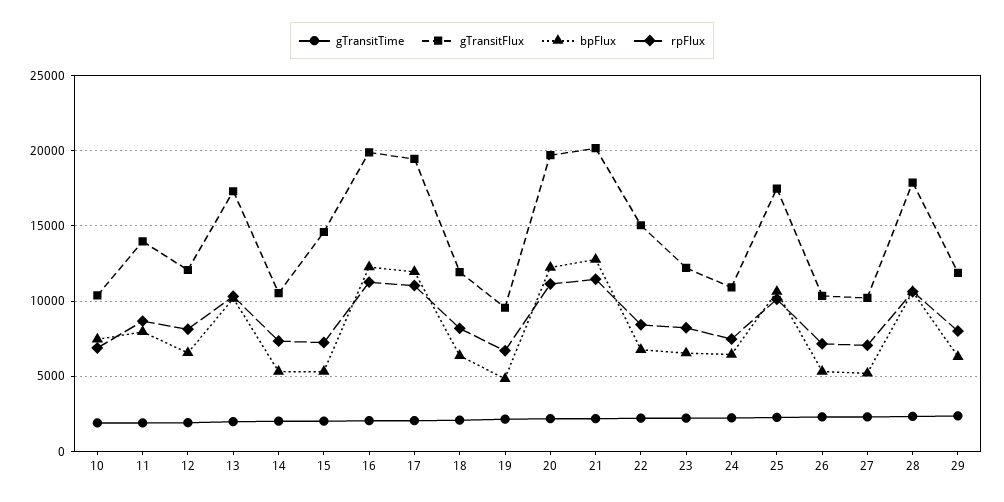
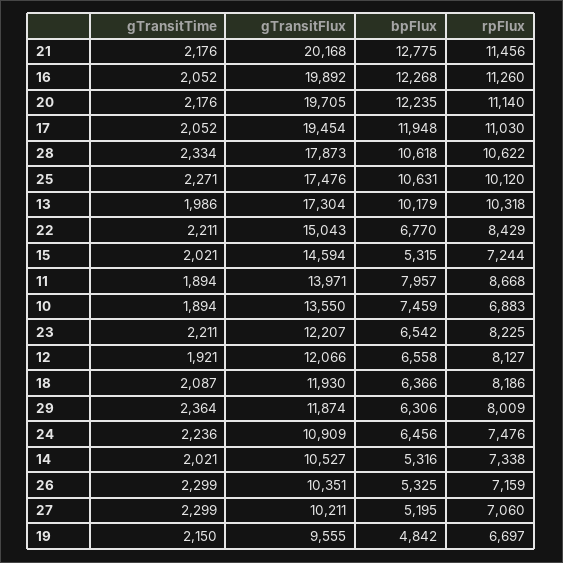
  {
    "gTransitTime": {
      "10": 1894,
      "11": 1894,
      "12": 1921,
      "13": 1986,
      "14": 2021,
      "15": 2021,
      "16": 2052,
      "17": 2052,
      "18": 2087,
      "19": 2150,
      "20": 2176,
      "21": 2176,
      "22": 2211,
      "23": 2211,
      "24": 2236,
      "25": 2271,
      "26": 2299,
      "27": 2299,
      "28": 2334,
      "29": 2364
    },
    "gTransitFlux": {
-     "10": 10500,
+     "10": 13550,
      "11": 13971,
      "12": 12066,
      "13": 17304,
      "14": 10527,
      "15": 14594,
      "16": 19892,
      "17": 19454,
      "18": 11930,
      "19": 9555,
      "20": 19705,
      "21": 20168,
      "22": 15043,
      "23": 12207,
      "24": 10909,
      "25": 17476,
      "26": 10351,
      "27": 10211,
      "28": 17873,
      "29": 11874
    },
    "bpFlux": {
      "10": 7459,
      "11": 7957,
      "12": 6558,
      "13": 10179,
      "14": 5316,
      "15": 5315,
      "16": 12268,
      "17": 11948,
      "18": 6366,
      "19": 4842,
      "20": 12235,
      "21": 12775,
      "22": 6770,
      "23": 6542,
      "24": 6456,
      "25": 10631,
      "26": 5325,
      "27": 5195,
      "28": 10618,
      "29": 6306
    },
    "rpFlux": {
      "10": 6883,
      "11": 8668,
      "12": 8127,
      "13": 10318,
      "14": 7338,
      "15": 7244,
      "16": 11260,
      "17": 11030,
      "18": 8186,
      "19": 6697,
      "20": 11140,
      "21": 11456,
      "22": 8429,
      "23": 8225,
      "24": 7476,
      "25": 10120,
      "26": 7159,
      "27": 7060,
      "28": 10622,
      "29": 8009
    }
  }

